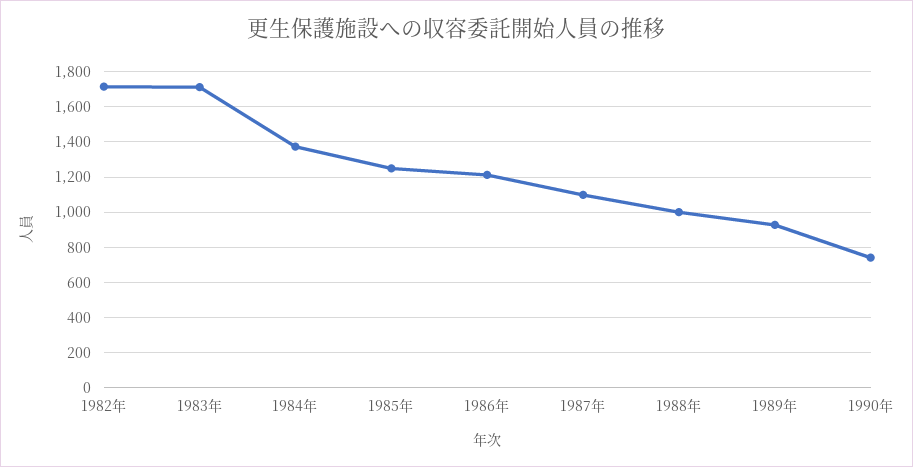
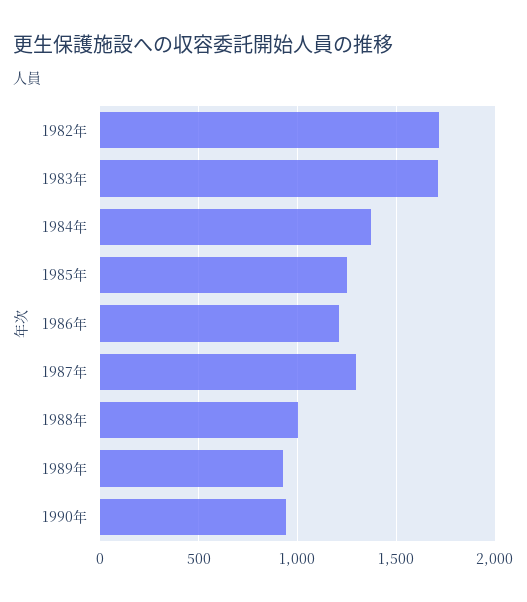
  {
    "1982年": 1700,
    "1983年": 1700,
    "1984年": 1350,
    "1985年": 1250,
    "1986年": 1200,
-   "1987年": 1100,
+   "1987年": 1300,
    "1988年": 1000,
    "1989年": 950,
-   "1990年": 750
+   "1990年": 950
  }

